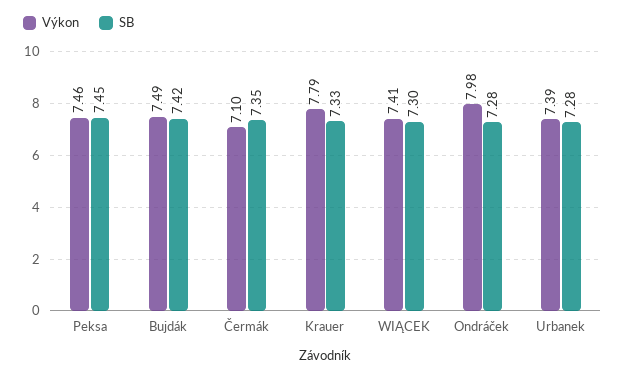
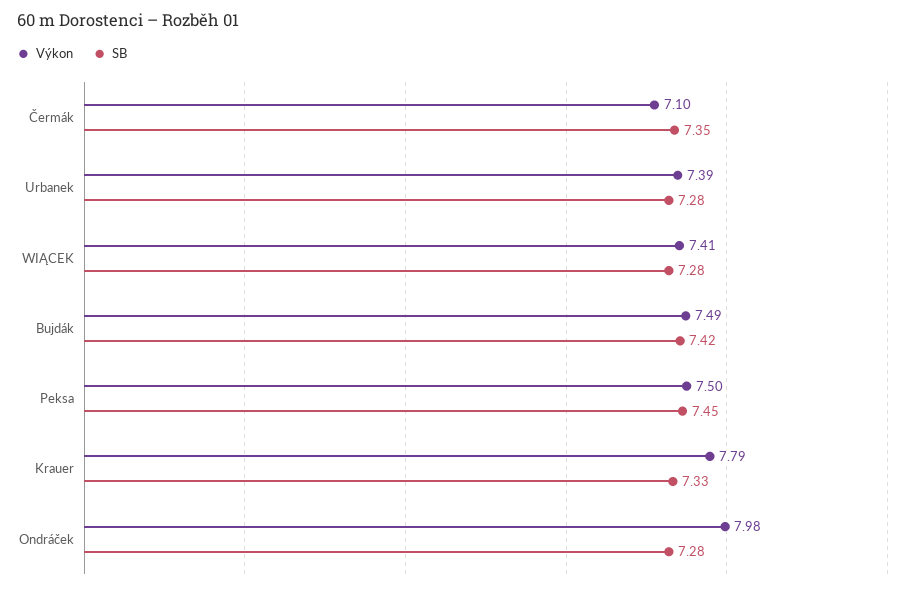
  {
    "Výkon": {
-     "Peksa": 7.46,
+     "Peksa": 7.5,
      "Bujdák": 7.49,
      "Čermák": 7.1,
      "Krauer": 7.79,
      "WIĄCEK": 7.41,
      "Ondráček": 7.98,
      "Urbanek": 7.39
    },
    "SB": {
      "Peksa": 7.45,
      "Bujdák": 7.42,
      "Čermák": 7.35,
      "Krauer": 7.33,
-     "WIĄCEK": 7.3,
+     "WIĄCEK": 7.28,
      "Ondráček": 7.28,
      "Urbanek": 7.28
    }
  }

